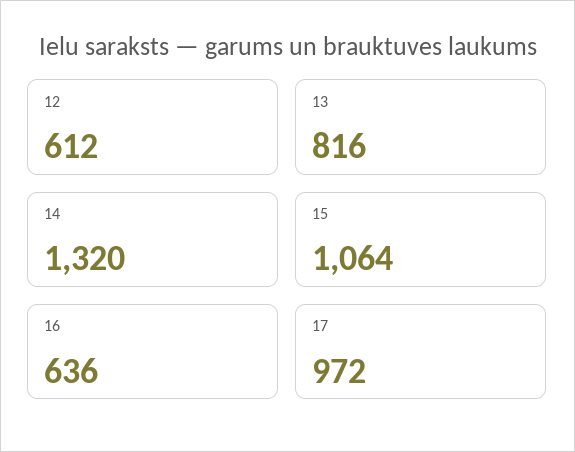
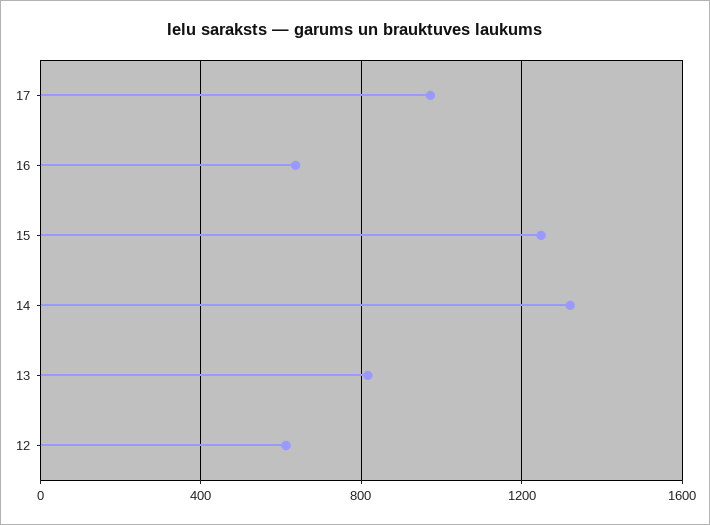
  {
    "12": 612,
    "13": 816,
    "14": 1320,
-   "15": 1064,
+   "15": 1250,
    "16": 636,
    "17": 972
  }

